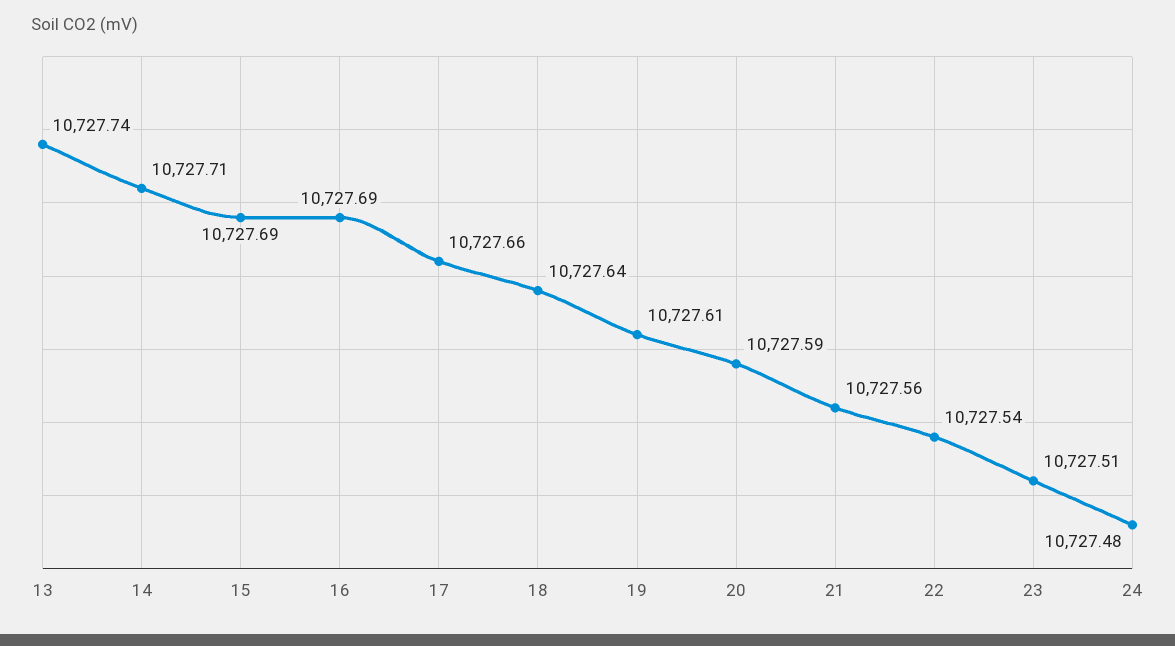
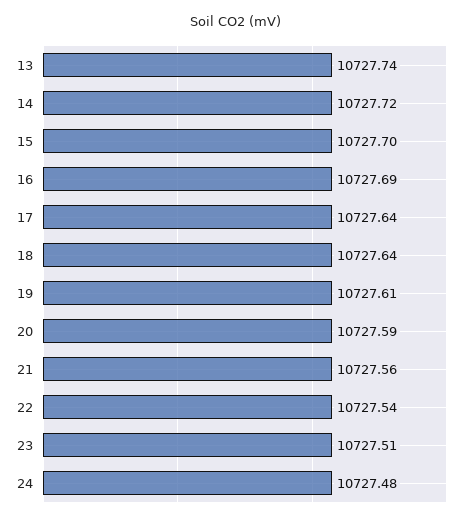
  {
    "13": 10727.74,
-   "14": 10727.71,
+   "14": 10727.72,
-   "15": 10727.69,
+   "15": 10727.7,
    "16": 10727.69,
-   "17": 10727.66,
+   "17": 10727.64,
    "18": 10727.64,
    "19": 10727.61,
    "20": 10727.59,
    "21": 10727.56,
    "22": 10727.54,
    "23": 10727.51,
    "24": 10727.48
  }

